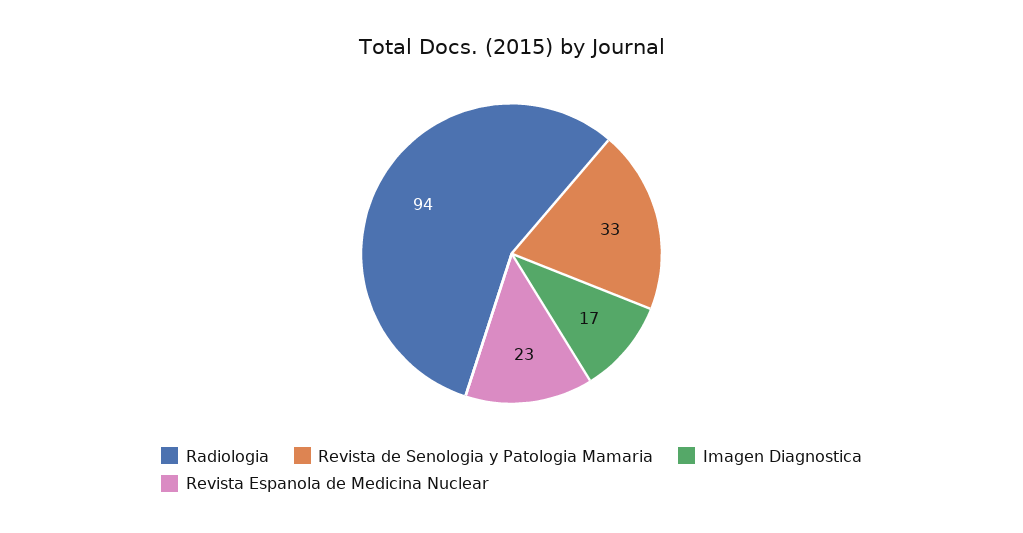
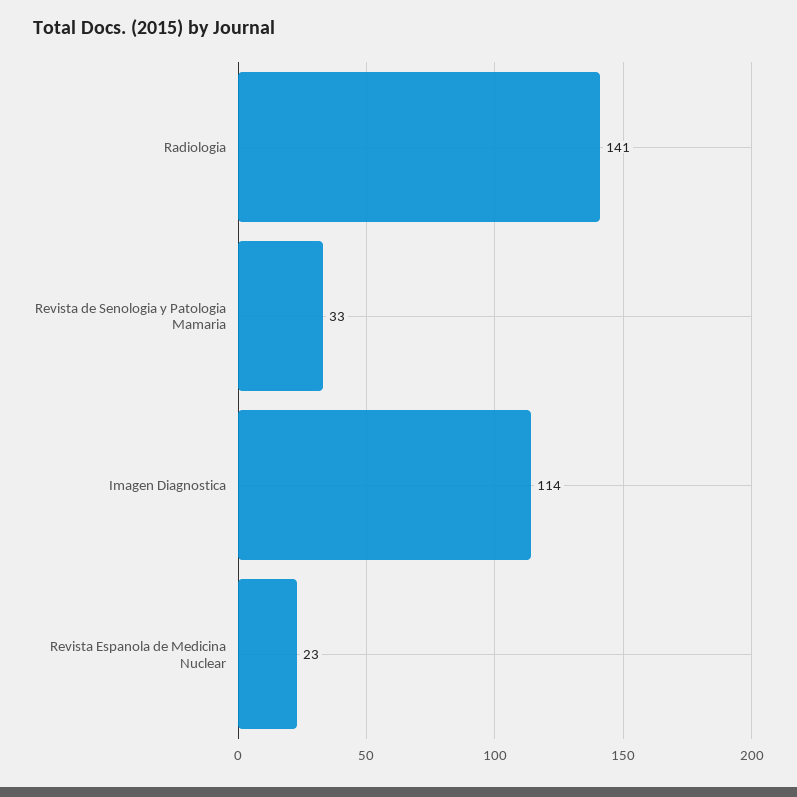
  {
-   "Radiologia": 94,
+   "Radiologia": 141,
    "Revista de Senologia y Patologia Mamaria": 33,
-   "Imagen Diagnostica": 17,
+   "Imagen Diagnostica": 114,
    "Revista Espanola de Medicina Nuclear": 23
  }

